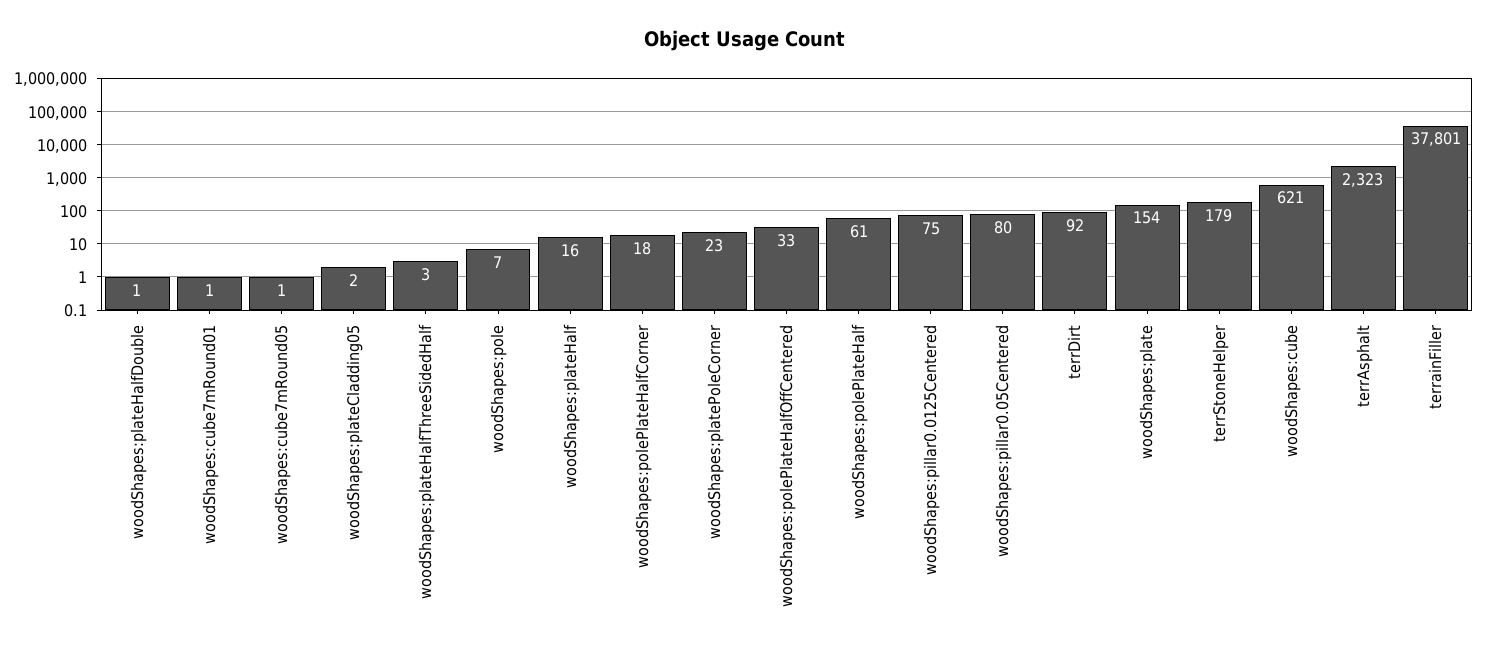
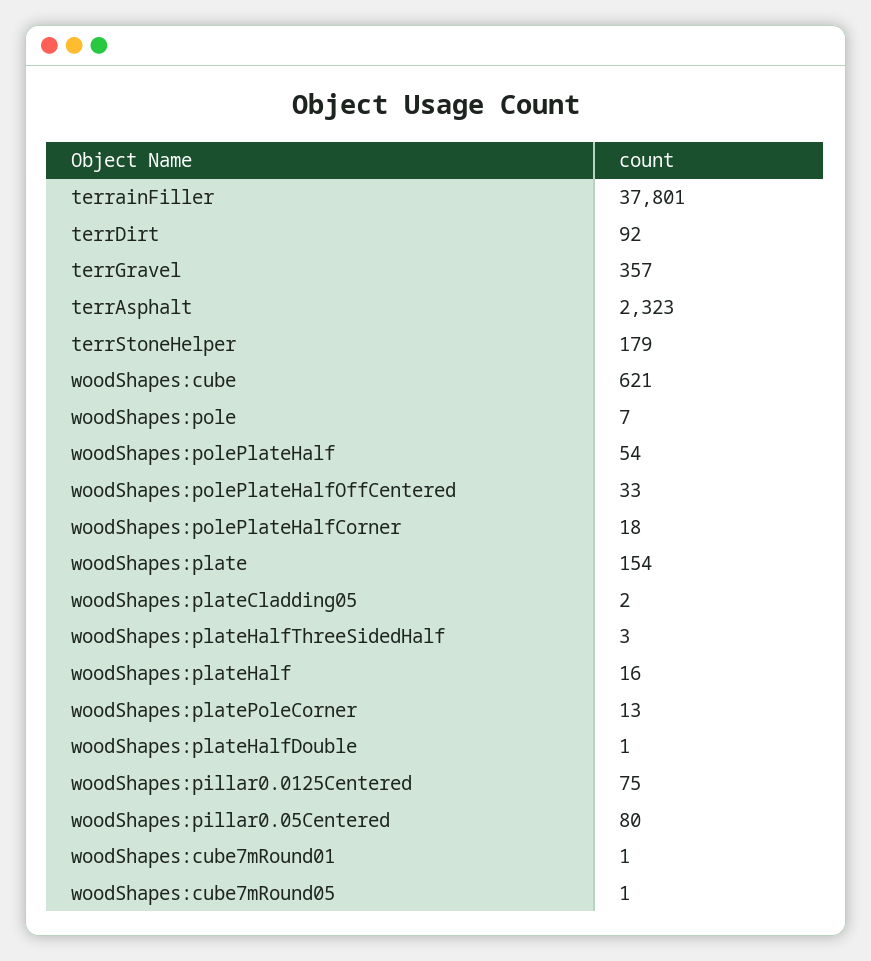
  {
    "woodShapes:plateHalfDouble": 1,
    "woodShapes:cube7mRound01": 1,
    "woodShapes:cube7mRound05": 1,
    "woodShapes:plateCladding05": 2,
    "woodShapes:plateHalfThreeSidedHalf": 3,
    "woodShapes:pole": 7,
    "woodShapes:plateHalf": 16,
    "woodShapes:polePlateHalfCorner": 18,
-   "woodShapes:platePoleCorner": 23,
+   "woodShapes:platePoleCorner": 13,
    "woodShapes:polePlateHalfOffCentered": 33,
-   "woodShapes:polePlateHalf": 61,
+   "woodShapes:polePlateHalf": 54,
    "woodShapes:pillar0.0125Centered": 75,
    "woodShapes:pillar0.05Centered": 80,
    "terrDirt": 92,
    "woodShapes:plate": 154,
    "terrStoneHelper": 179,
    "woodShapes:cube": 621,
    "terrAsphalt": 2323,
-   "terrainFiller": 37801
+   "terrainFiller": 37801,
+   "terrGravel": 357
  }

